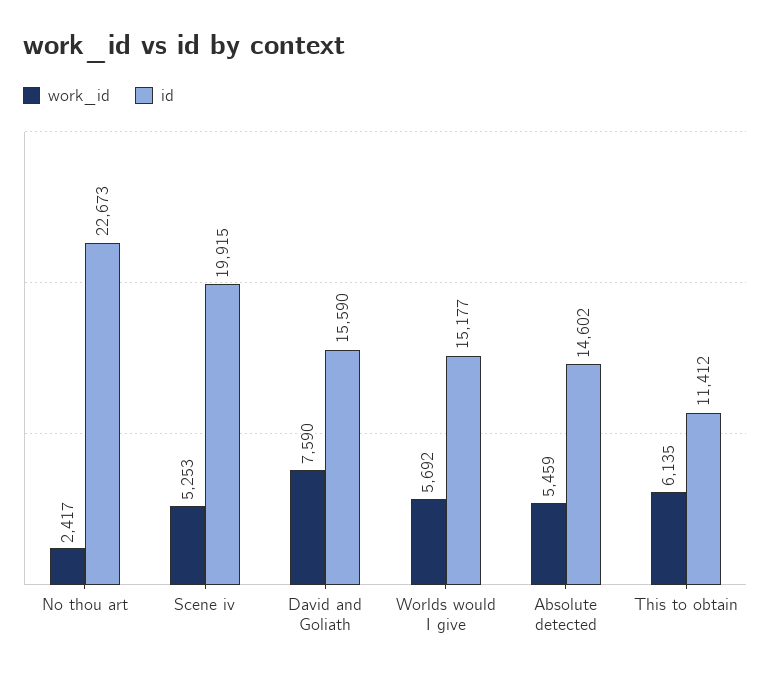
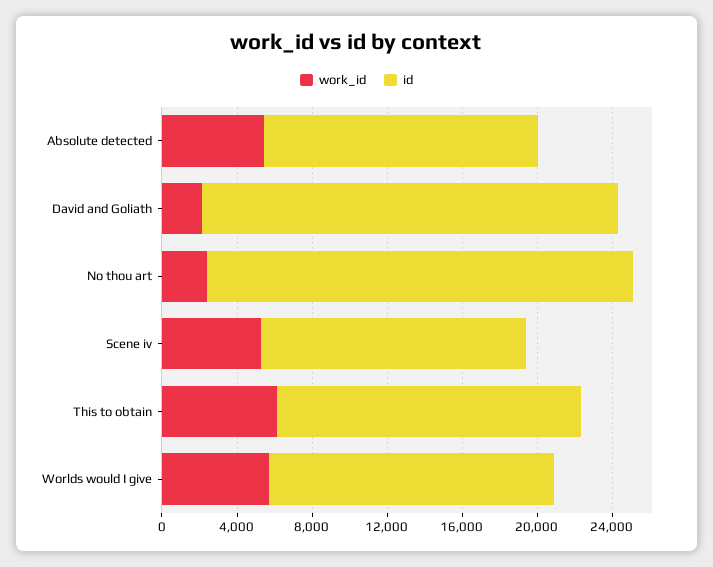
  {
    "work_id": {
      "No thou art": 2417,
      "Scene iv": 5253,
-     "David and Goliath": 7590,
+     "David and Goliath": 2000,
      "Worlds would I give": 5692,
      "Absolute detected": 5459,
      "This to obtain": 6135
    },
    "id": {
      "No thou art": 22673,
-     "Scene iv": 19915,
+     "Scene iv": 14000,
-     "David and Goliath": 15590,
+     "David and Goliath": 22000,
      "Worlds would I give": 15177,
      "Absolute detected": 14602,
-     "This to obtain": 11412
+     "This to obtain": 16000
    }
  }

